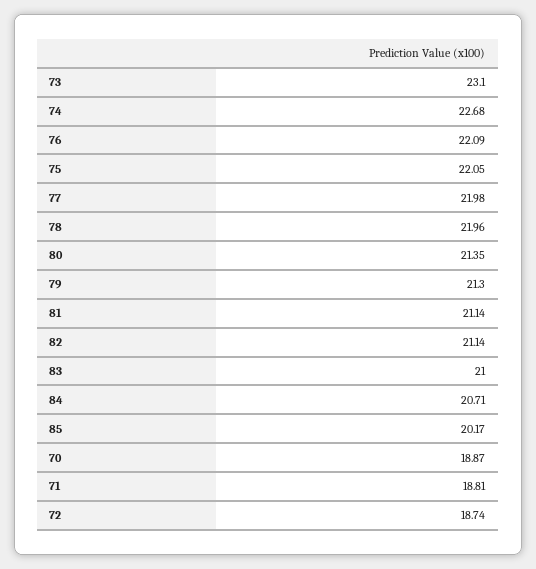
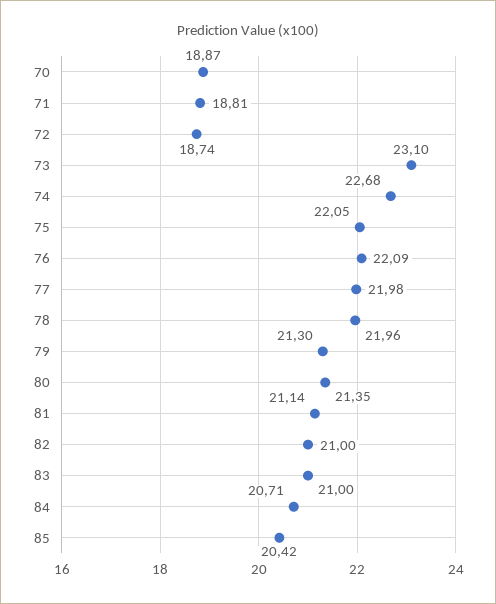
  {
    "73": 23.1,
    "74": 22.68,
    "76": 22.09,
    "75": 22.05,
    "77": 21.98,
    "78": 21.96,
    "80": 21.35,
    "79": 21.3,
    "81": 21.14,
-   "82": 21.14,
+   "82": 21,
    "83": 21,
    "84": 20.71,
-   "85": 20.17,
+   "85": 20.42,
    "70": 18.87,
    "71": 18.81,
    "72": 18.74
  }

